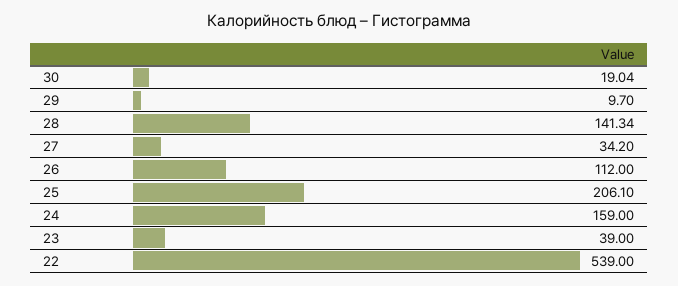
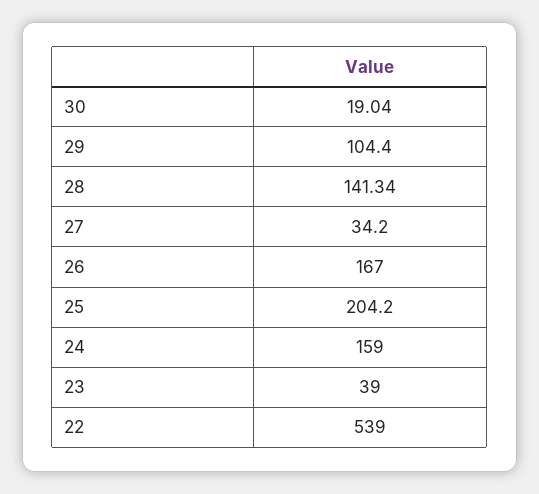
  {
    "30": 19.04,
-   "29": 9.7,
+   "29": 104.4,
    "28": 141.34,
    "27": 34.2,
-   "26": 112,
+   "26": 167,
-   "25": 206.1,
+   "25": 204.2,
    "24": 159,
    "23": 39,
    "22": 539
  }

